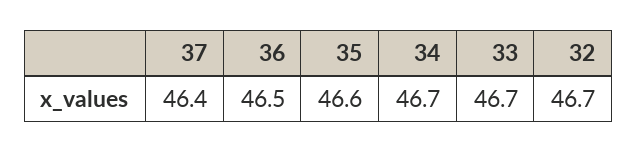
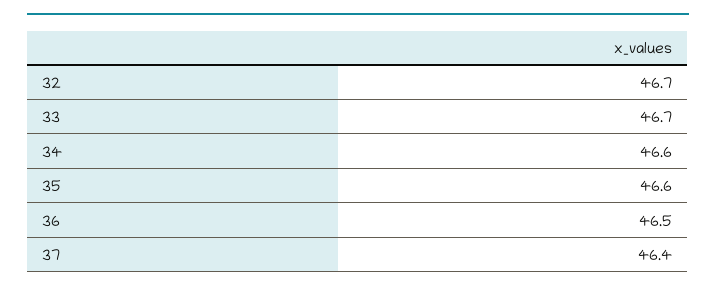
  {
    "37": 46.4,
    "36": 46.5,
    "35": 46.6,
-   "34": 46.7,
+   "34": 46.6,
    "33": 46.7,
    "32": 46.7
  }

